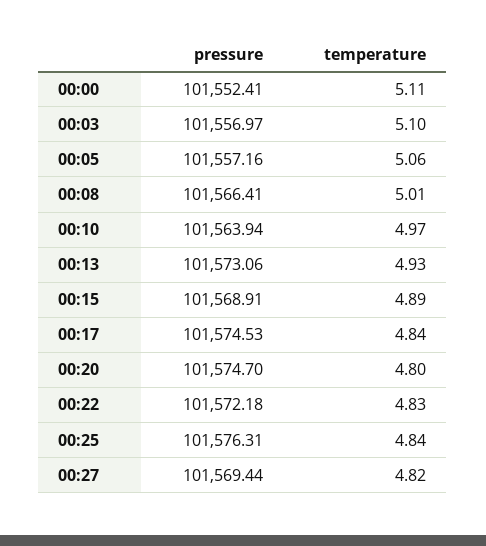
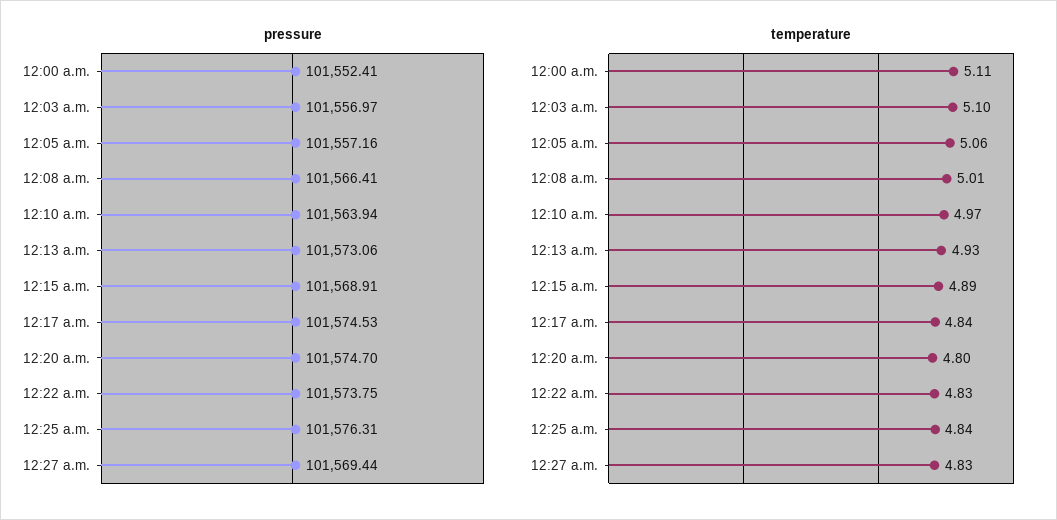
  {
    "pressure": {
      "00:00": 101552.41,
      "00:03": 101556.97,
      "00:05": 101557.16,
      "00:08": 101566.41,
      "00:10": 101563.94,
      "00:13": 101573.06,
      "00:15": 101568.91,
      "00:17": 101574.53,
      "00:20": 101574.7,
-     "00:22": 101572.18,
+     "00:22": 101573.75,
      "00:25": 101576.31,
      "00:27": 101569.44
    },
    "temperature": {
      "00:00": 5.11,
      "00:03": 5.1,
      "00:05": 5.06,
      "00:08": 5.01,
      "00:10": 4.97,
      "00:13": 4.93,
      "00:15": 4.89,
      "00:17": 4.84,
      "00:20": 4.8,
      "00:22": 4.83,
      "00:25": 4.84,
-     "00:27": 4.82
+     "00:27": 4.83
    }
  }

